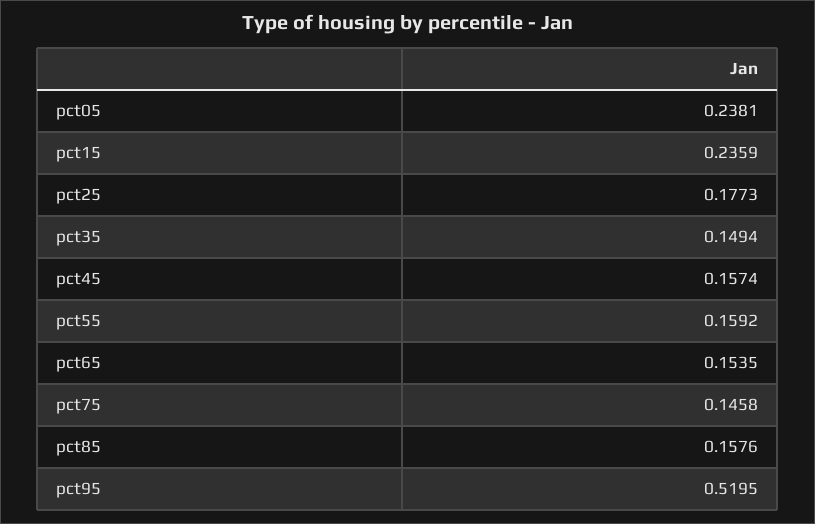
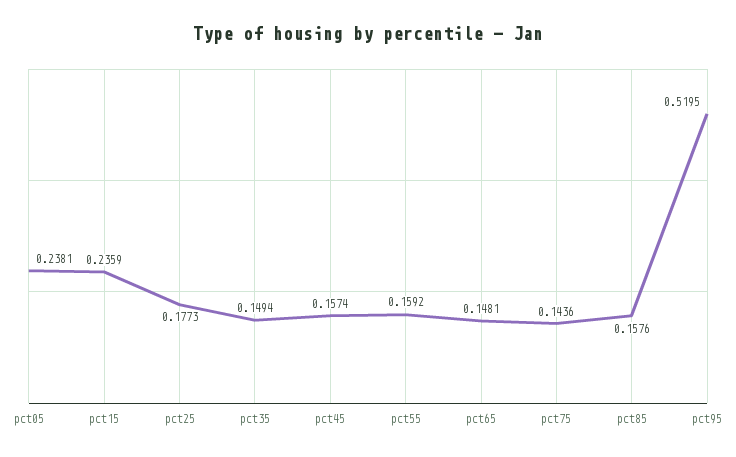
  {
    "pct05": 0.2381,
    "pct15": 0.2359,
    "pct25": 0.1773,
    "pct35": 0.1494,
    "pct45": 0.1574,
    "pct55": 0.1592,
-   "pct65": 0.1535,
+   "pct65": 0.1481,
-   "pct75": 0.1458,
+   "pct75": 0.1436,
    "pct85": 0.1576,
    "pct95": 0.5195
  }

